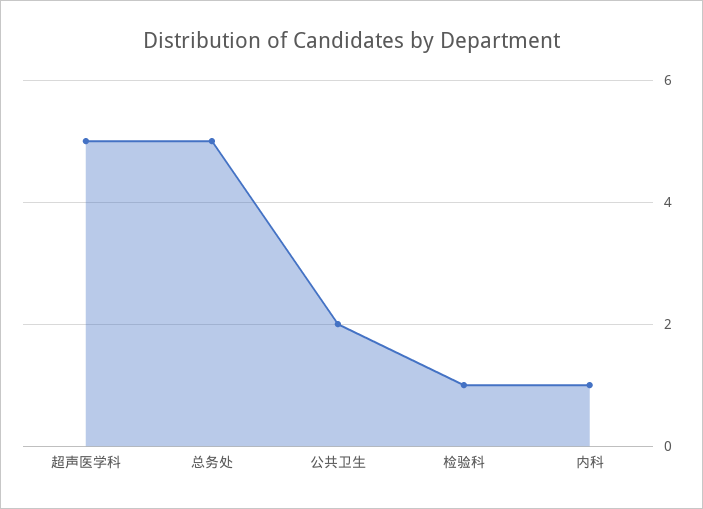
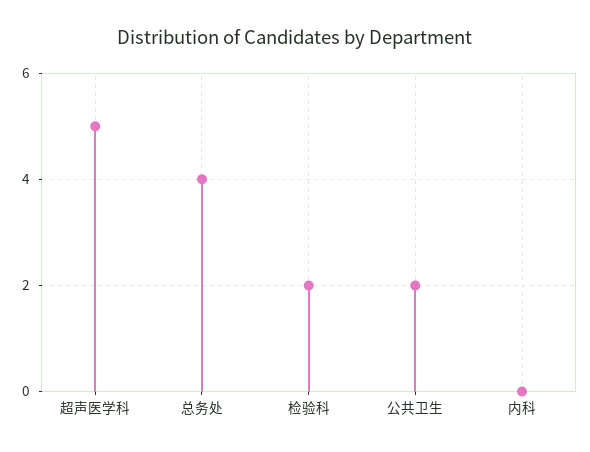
  {
    "超声医学科": 5,
-   "总务处": 5,
+   "总务处": 4,
    "公共卫生": 2,
-   "检验科": 1,
+   "检验科": 2,
-   "内科": 1
+   "内科": 0
  }

